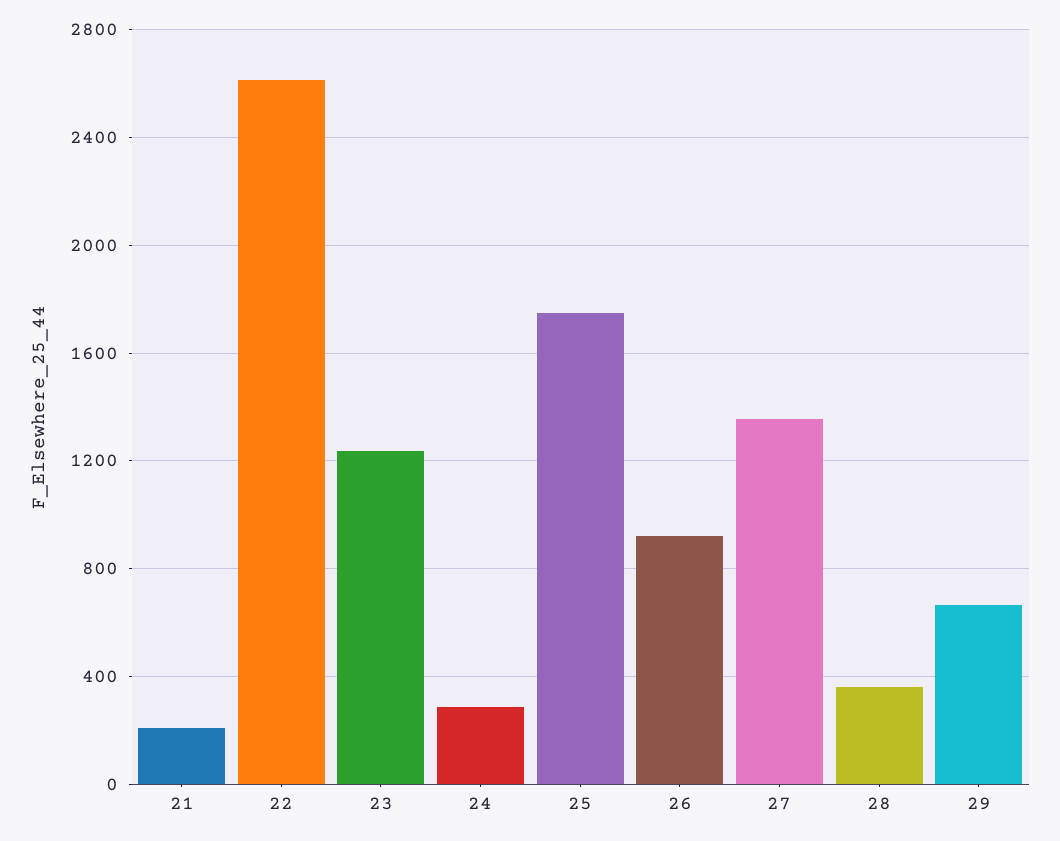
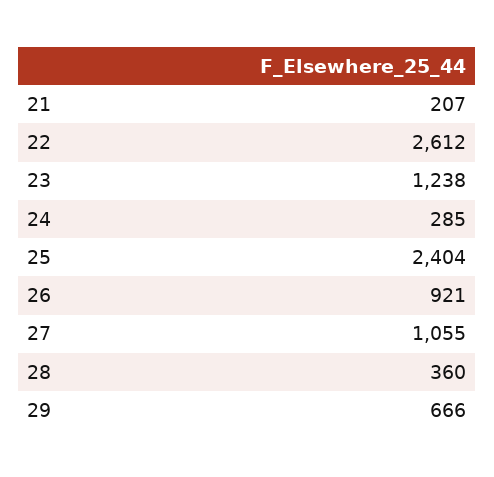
  {
    "21": 207,
    "22": 2612,
    "23": 1238,
    "24": 285,
-   "25": 1750,
+   "25": 2404,
    "26": 921,
-   "27": 1350,
+   "27": 1055,
    "28": 360,
    "29": 666
  }

